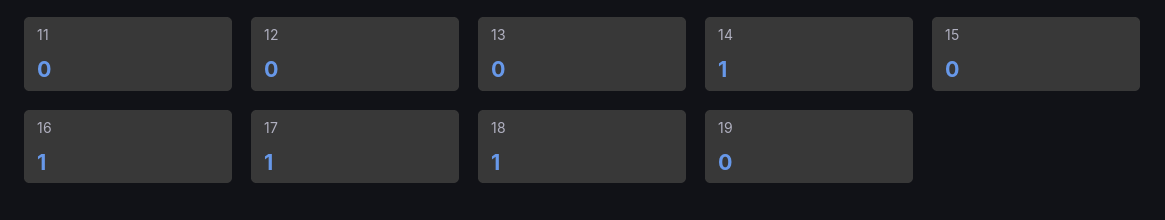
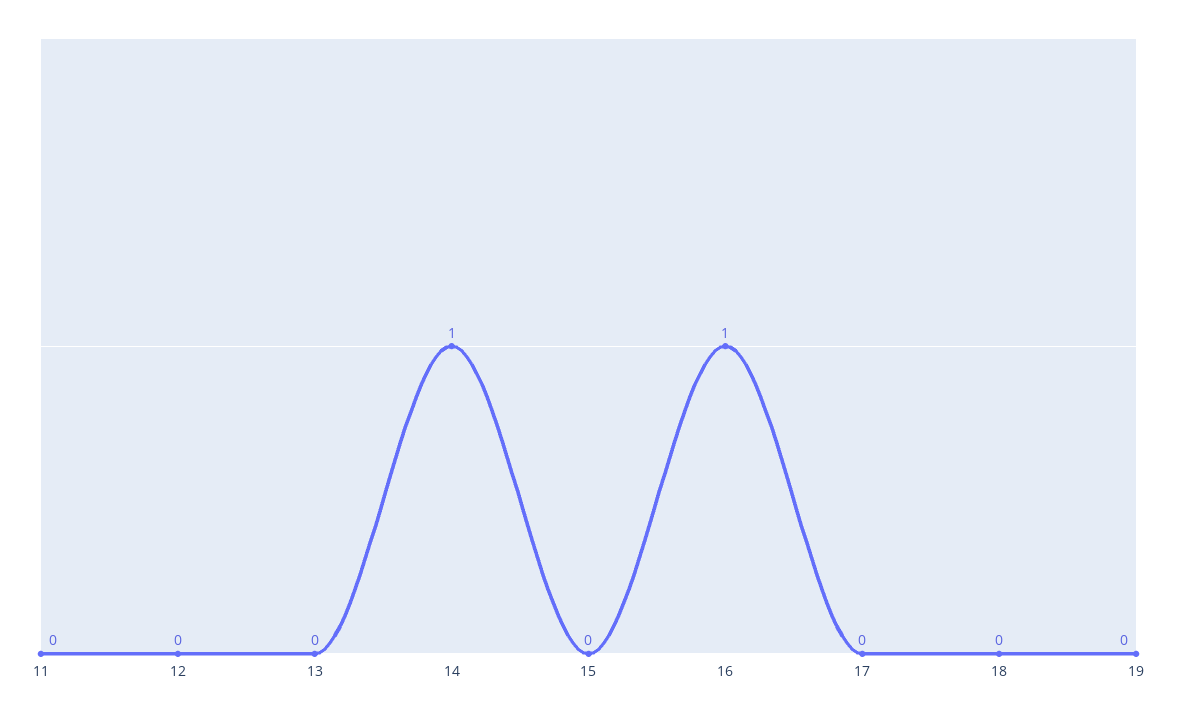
  {
    "11": 0,
    "12": 0,
    "13": 0,
    "14": 1,
    "15": 0,
    "16": 1,
-   "17": 1,
+   "17": 0,
-   "18": 1,
+   "18": 0,
    "19": 0
  }

